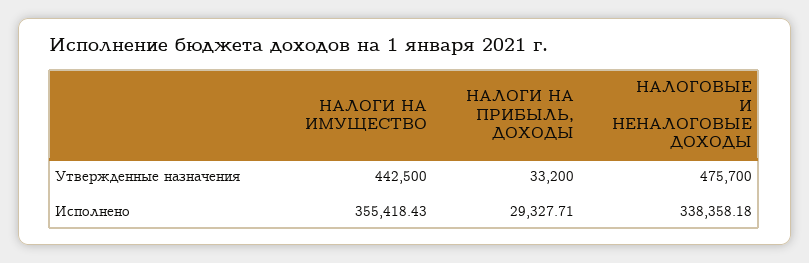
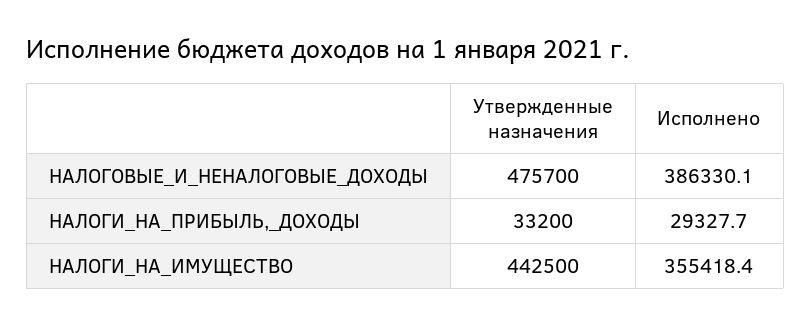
  {
    "НАЛОГИ НА ИМУЩЕСТВО": {
      "Утвержденные назначения": 442500,
      "Исполнено": 355418.43
    },
    "НАЛОГИ НА ПРИБЫЛЬ, ДОХОДЫ": {
      "Утвержденные назначения": 33200,
      "Исполнено": 29327.71
    },
    "НАЛОГОВЫЕ И НЕНАЛОГОВЫЕ ДОХОДЫ": {
      "Утвержденные назначения": 475700,
-     "Исполнено": 338358.18
+     "Исполнено": 386330.1
    }
  }

